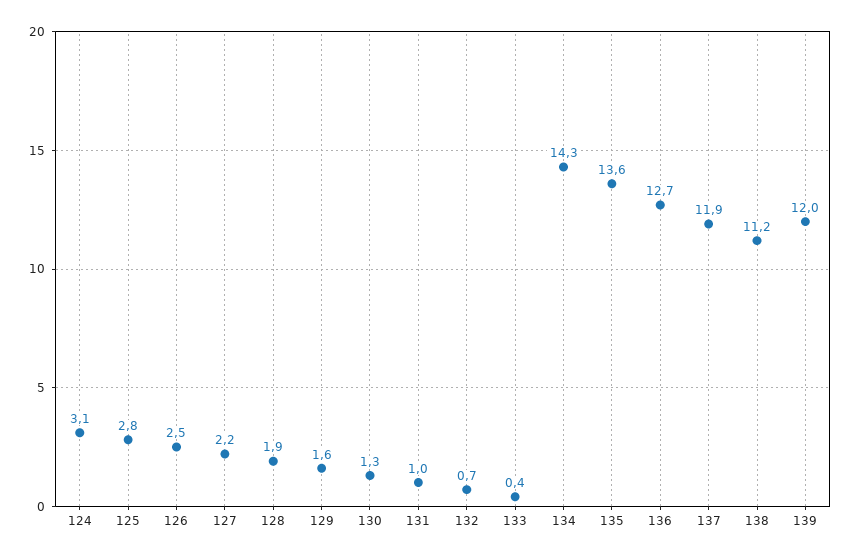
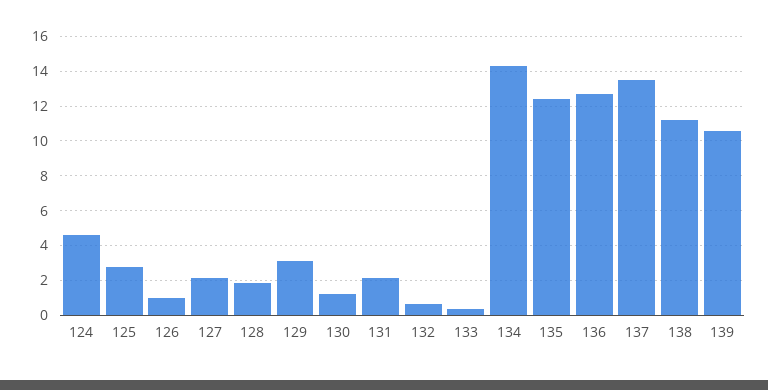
  {
-   "124": 3.1,
+   "124": 4.5,
    "125": 2.8,
-   "126": 2.5,
+   "126": 1,
    "127": 2.2,
    "128": 1.9,
-   "129": 1.6,
+   "129": 3,
    "130": 1.3,
-   "131": 1,
+   "131": 2,
    "132": 0.7,
    "133": 0.4,
    "134": 14.3,
-   "135": 13.6,
+   "135": 12.5,
    "136": 12.7,
-   "137": 11.9,
+   "137": 13.5,
    "138": 11.2,
-   "139": 12
+   "139": 10.5
  }

